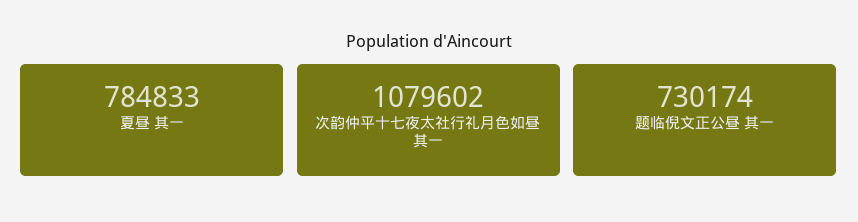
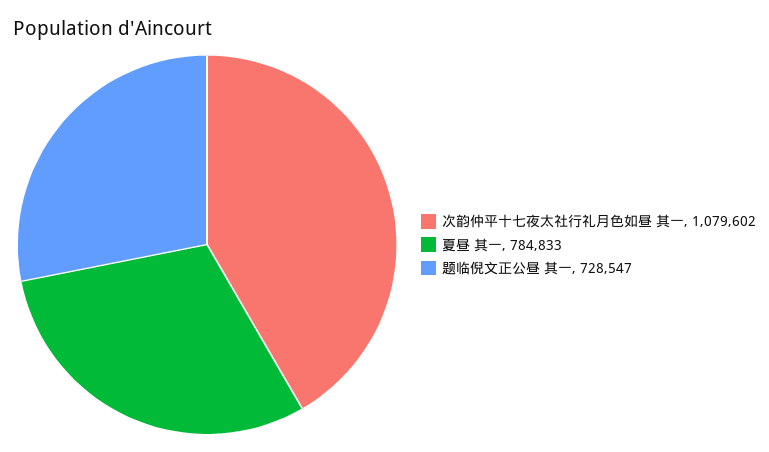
  {
    "夏昼 其一": 784833,
    "次韵仲平十七夜太社行礼月色如昼 其一": 1079602,
-   "题临倪文正公昼 其一": 730174
+   "题临倪文正公昼 其一": 728547
  }

